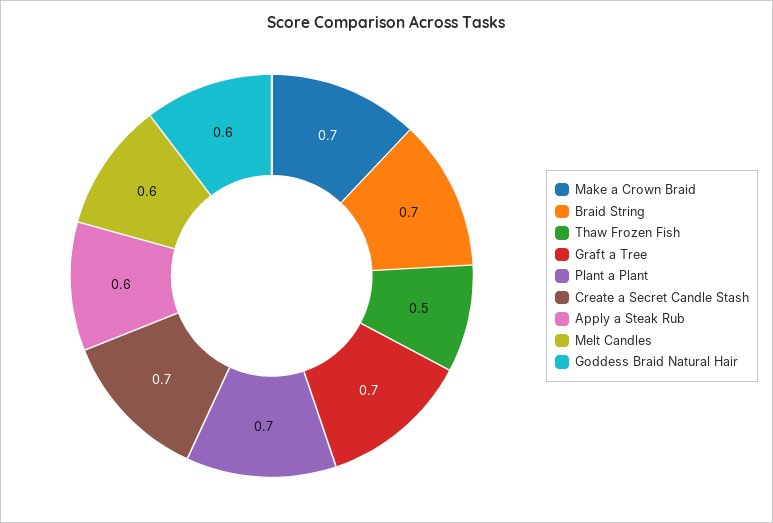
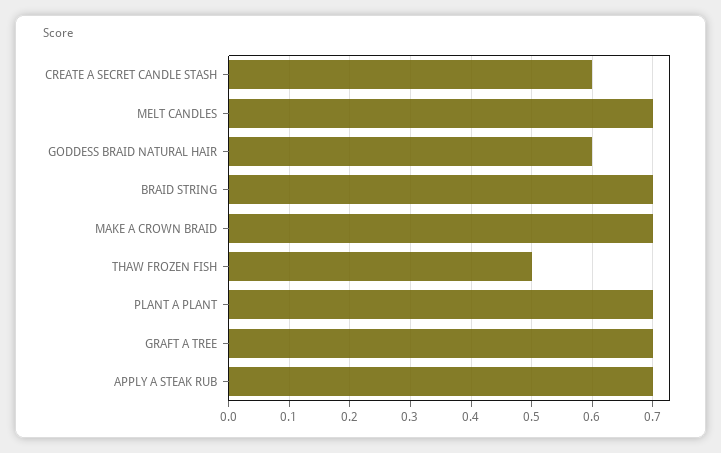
  {
    "Make a Crown Braid": 0.7,
    "Braid String": 0.7,
    "Thaw Frozen Fish": 0.5,
    "Graft a Tree": 0.7,
    "Plant a Plant": 0.7,
-   "Create a Secret Candle Stash": 0.7,
+   "Create a Secret Candle Stash": 0.6,
-   "Apply a Steak Rub": 0.6,
+   "Apply a Steak Rub": 0.7,
-   "Melt Candles": 0.6,
+   "Melt Candles": 0.7,
    "Goddess Braid Natural Hair": 0.6
  }

